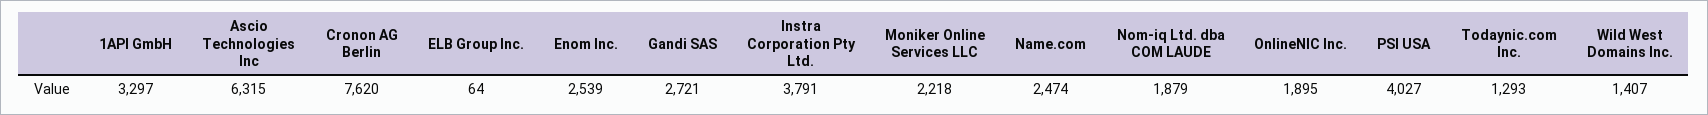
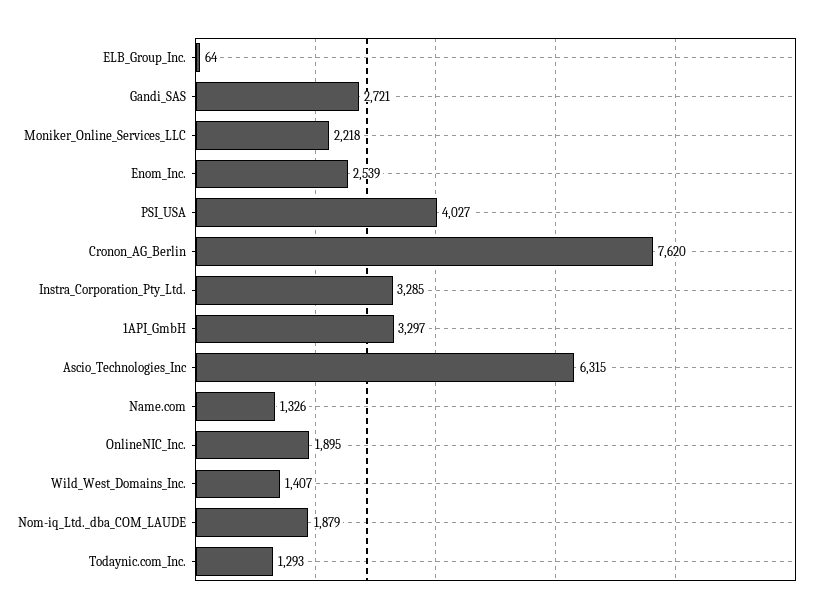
  {
    "1API GmbH": 3297,
    "Ascio Technologies Inc": 6315,
    "Cronon AG Berlin": 7620,
    "ELB Group Inc.": 64,
    "Enom Inc.": 2539,
    "Gandi SAS": 2721,
-   "Instra Corporation Pty Ltd.": 3791,
+   "Instra Corporation Pty Ltd.": 3285,
    "Moniker Online Services LLC": 2218,
-   "Name.com": 2474,
+   "Name.com": 1326,
    "Nom-iq Ltd. dba COM LAUDE": 1879,
    "OnlineNIC Inc.": 1895,
    "PSI USA": 4027,
    "Todaynic.com Inc.": 1293,
    "Wild West Domains Inc.": 1407
  }

